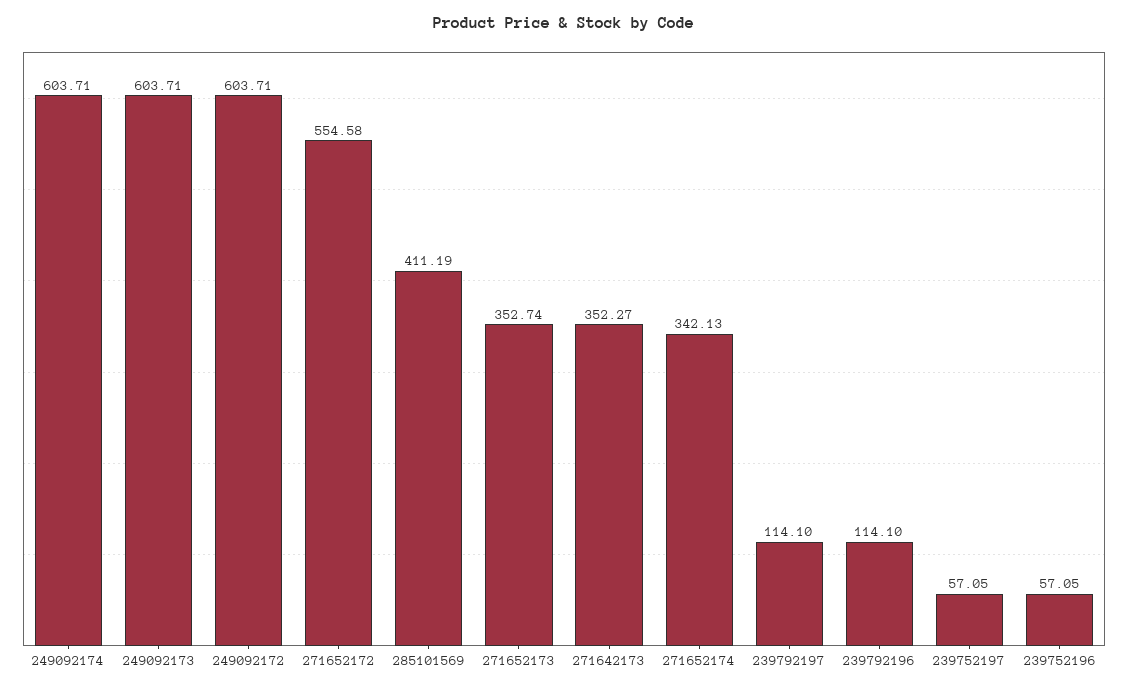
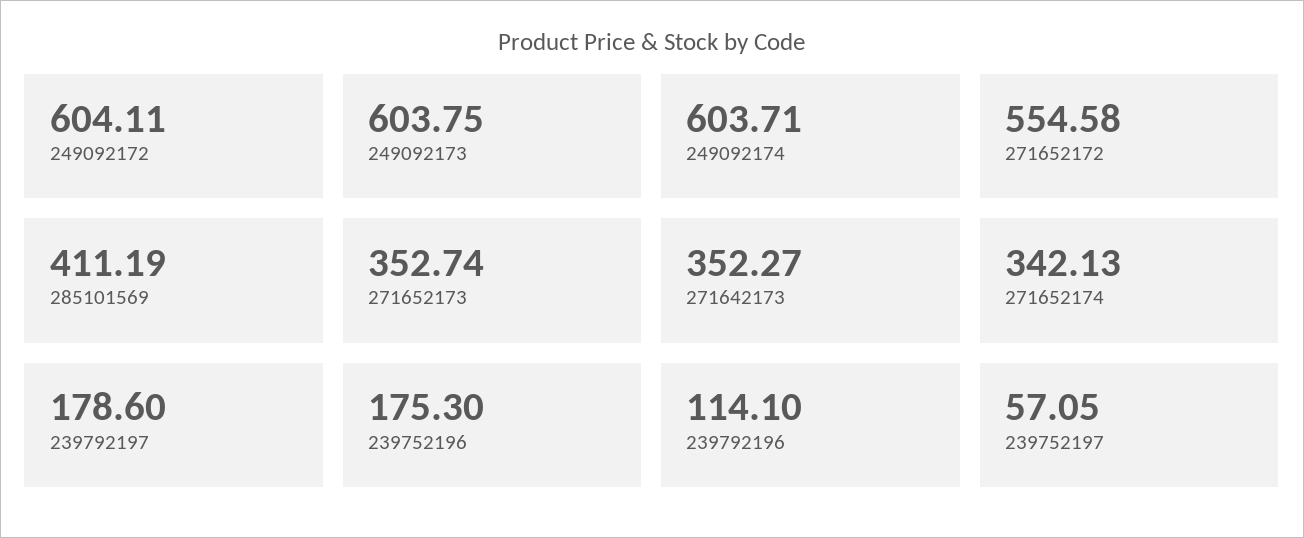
  {
    "249092174": 603.71,
-   "249092173": 603.71,
+   "249092173": 603.75,
-   "249092172": 603.71,
+   "249092172": 604.11,
    "271652172": 554.58,
    "285101569": 411.19,
    "271652173": 352.74,
    "271642173": 352.27,
    "271652174": 342.13,
-   "239792197": 114.1,
+   "239792197": 178.6,
    "239792196": 114.1,
    "239752197": 57.05,
-   "239752196": 57.05
+   "239752196": 175.3
  }

